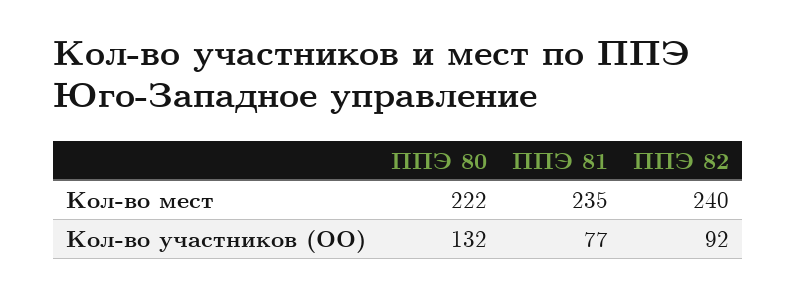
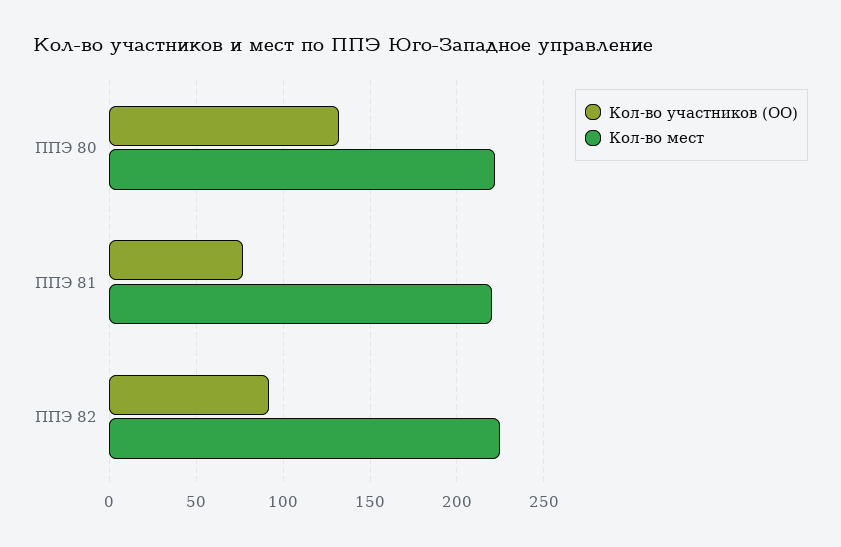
  {
    "Кол-во мест": {
      "ППЭ 80": 222,
-     "ППЭ 81": 235,
+     "ППЭ 81": 220,
-     "ППЭ 82": 240
+     "ППЭ 82": 225
    },
    "Кол-во участников (ОО)": {
      "ППЭ 80": 132,
      "ППЭ 81": 77,
      "ППЭ 82": 92
    }
  }

